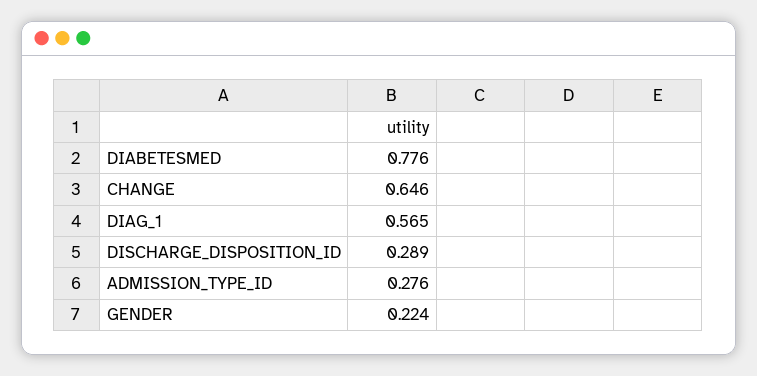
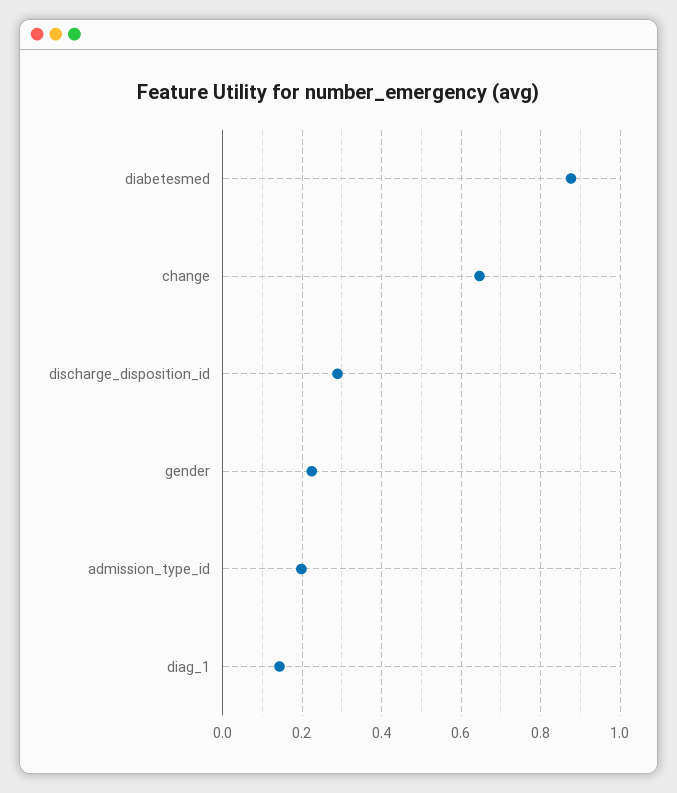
  {
-   "DIABETESMED": 0.776,
+   "DIABETESMED": 0.88,
    "CHANGE": 0.646,
-   "DIAG_1": 0.565,
+   "DIAG_1": 0.14,
    "DISCHARGE_DISPOSITION_ID": 0.289,
-   "ADMISSION_TYPE_ID": 0.276,
+   "ADMISSION_TYPE_ID": 0.2,
    "GENDER": 0.224
  }

